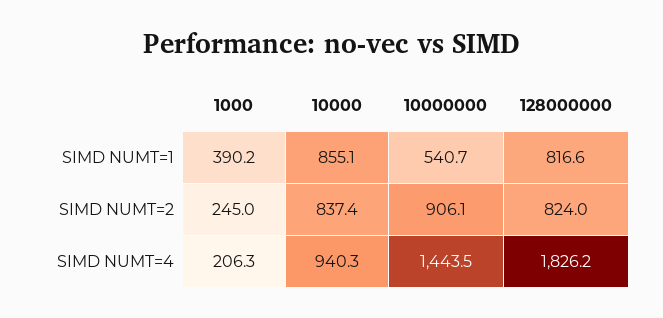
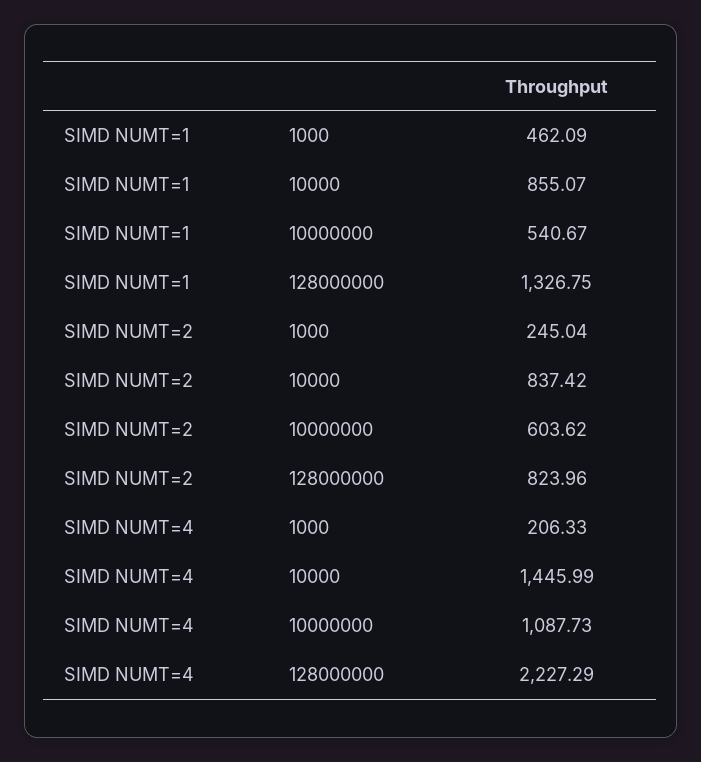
  {
    "1000": {
-     "SIMD NUMT=1": 390.2,
+     "SIMD NUMT=1": 462.09,
      "SIMD NUMT=2": 245.04,
      "SIMD NUMT=4": 206.33
    },
    "10000": {
      "SIMD NUMT=1": 855.07,
      "SIMD NUMT=2": 837.42,
-     "SIMD NUMT=4": 940.3
+     "SIMD NUMT=4": 1445.99
    },
    "10000000": {
      "SIMD NUMT=1": 540.67,
-     "SIMD NUMT=2": 906.1,
+     "SIMD NUMT=2": 603.62,
-     "SIMD NUMT=4": 1443.5
+     "SIMD NUMT=4": 1087.73
    },
    "128000000": {
-     "SIMD NUMT=1": 816.6,
+     "SIMD NUMT=1": 1326.75,
      "SIMD NUMT=2": 823.96,
-     "SIMD NUMT=4": 1826.2
+     "SIMD NUMT=4": 2227.29
    }
  }

